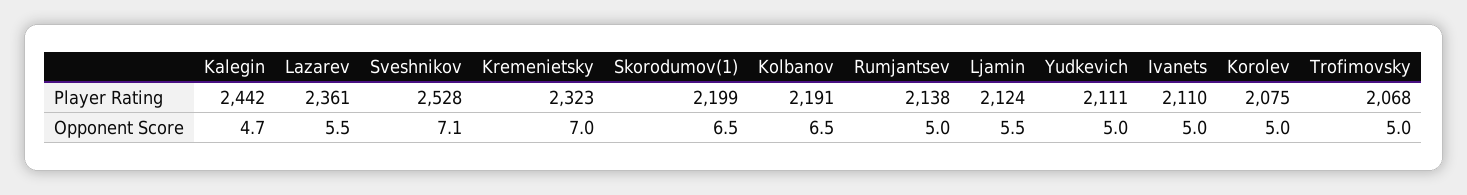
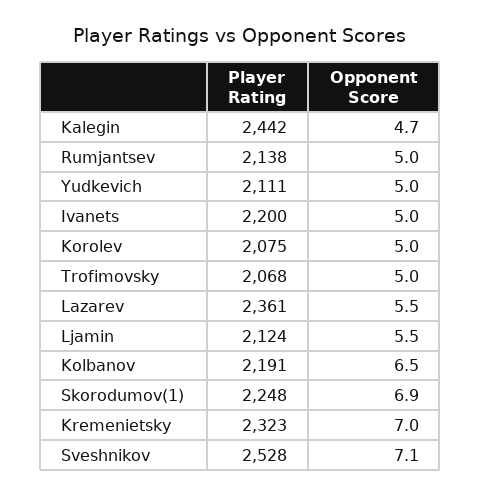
  {
    "Kalegin": {
      "Player Rating": 2442,
      "Opponent Score": 4.7
    },
    "Lazarev": {
      "Player Rating": 2361,
      "Opponent Score": 5.5
    },
    "Sveshnikov": {
      "Player Rating": 2528,
      "Opponent Score": 7.1
    },
    "Kremenietsky": {
      "Player Rating": 2323,
      "Opponent Score": 7
    },
    "Skorodumov(1)": {
-     "Player Rating": 2199,
+     "Player Rating": 2248,
-     "Opponent Score": 6.5
+     "Opponent Score": 6.9
    },
    "Kolbanov": {
      "Player Rating": 2191,
      "Opponent Score": 6.5
    },
    "Rumjantsev": {
      "Player Rating": 2138,
      "Opponent Score": 5
    },
    "Ljamin": {
      "Player Rating": 2124,
      "Opponent Score": 5.5
    },
    "Yudkevich": {
      "Player Rating": 2111,
      "Opponent Score": 5
    },
    "Ivanets": {
-     "Player Rating": 2110,
+     "Player Rating": 2200,
      "Opponent Score": 5
    },
    "Korolev": {
      "Player Rating": 2075,
      "Opponent Score": 5
    },
    "Trofimovsky": {
      "Player Rating": 2068,
      "Opponent Score": 5
    }
  }

